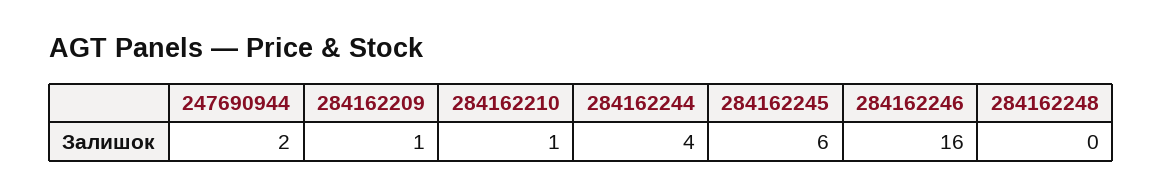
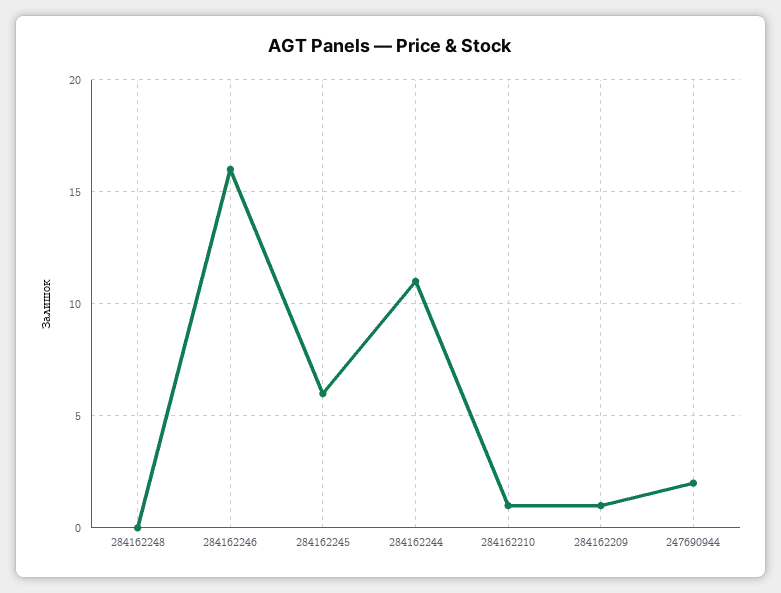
  {
    "247690944": 2,
    "284162209": 1,
    "284162210": 1,
-   "284162244": 4,
+   "284162244": 11,
    "284162245": 6,
    "284162246": 16,
    "284162248": 0
  }

